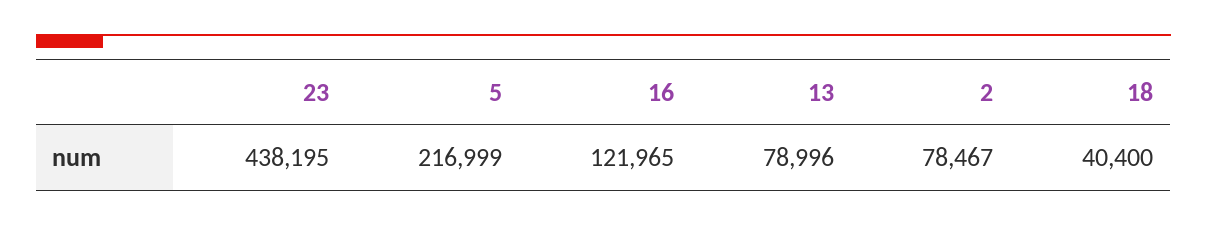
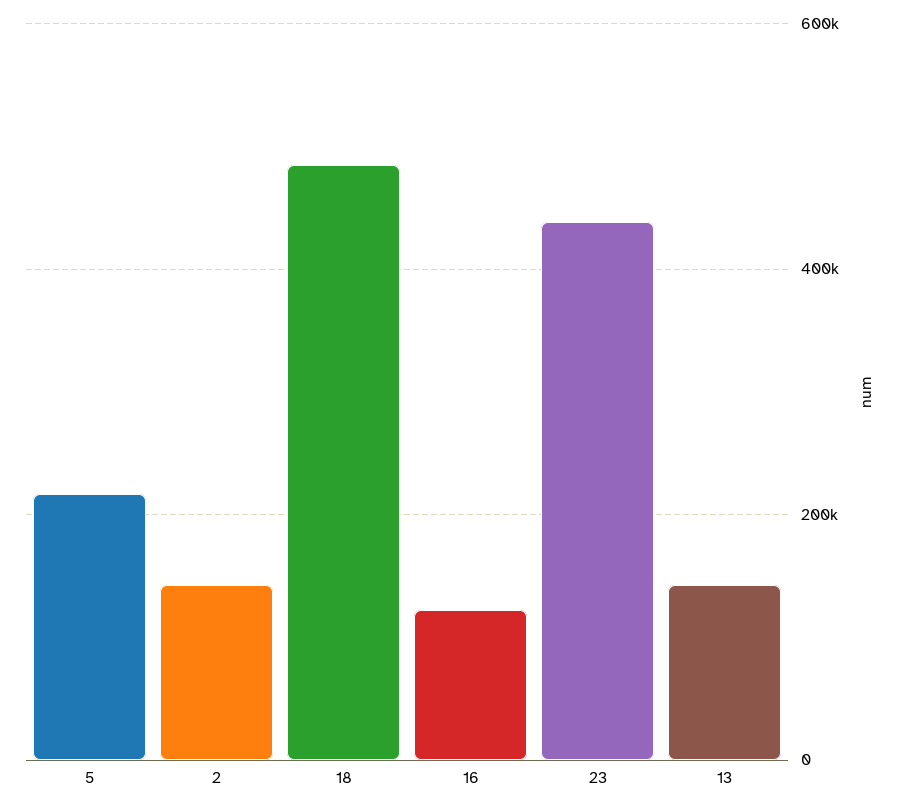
  {
    "23": 438195,
    "5": 216999,
    "16": 121965,
-   "13": 78996,
+   "13": 140000,
-   "2": 78467,
+   "2": 140000,
-   "18": 40400
+   "18": 480000
  }

